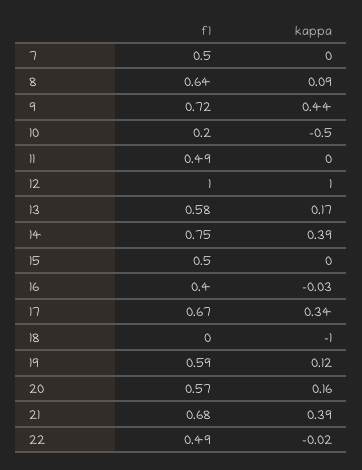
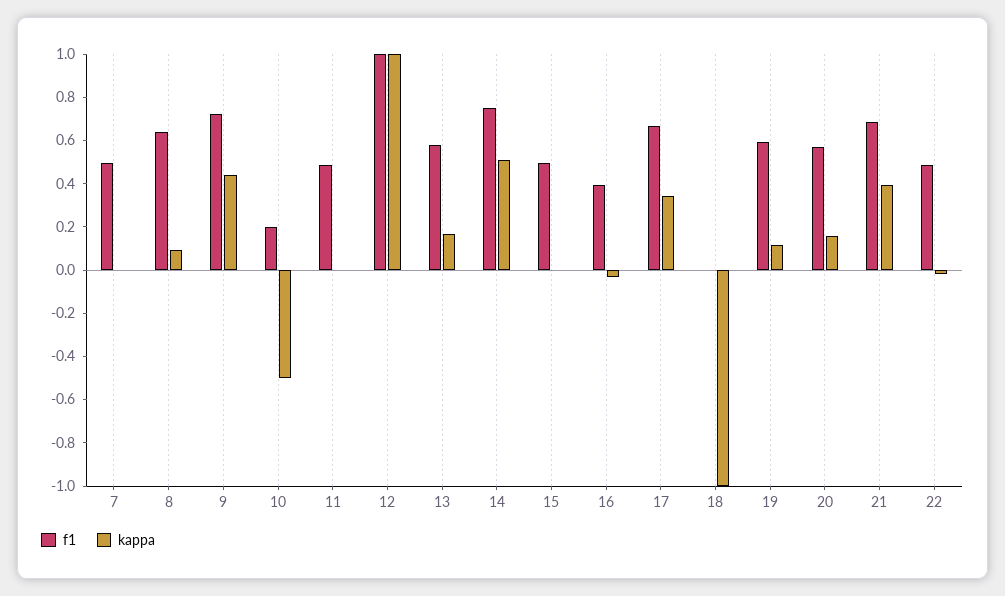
  {
    "f1": {
      "7": 0.5,
      "8": 0.64,
      "9": 0.72,
      "10": 0.2,
      "11": 0.49,
      "12": 1,
      "13": 0.58,
      "14": 0.75,
      "15": 0.5,
      "16": 0.4,
      "17": 0.67,
      "18": 0,
      "19": 0.59,
      "20": 0.57,
      "21": 0.68,
      "22": 0.49
    },
    "kappa": {
      "7": 0,
      "8": 0.09,
      "9": 0.44,
      "10": -0.5,
      "11": 0,
      "12": 1,
      "13": 0.17,
-     "14": 0.39,
+     "14": 0.5,
      "15": 0,
      "16": -0.03,
      "17": 0.34,
      "18": -1,
      "19": 0.12,
      "20": 0.16,
      "21": 0.39,
      "22": -0.02
    }
  }

